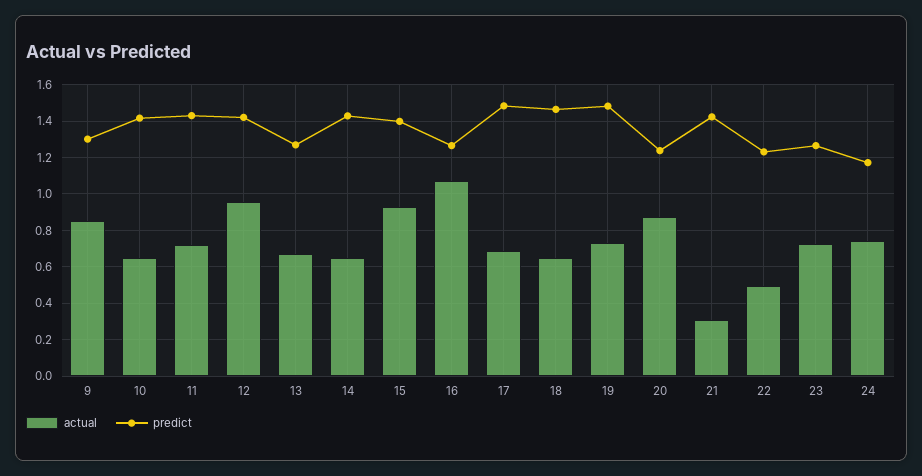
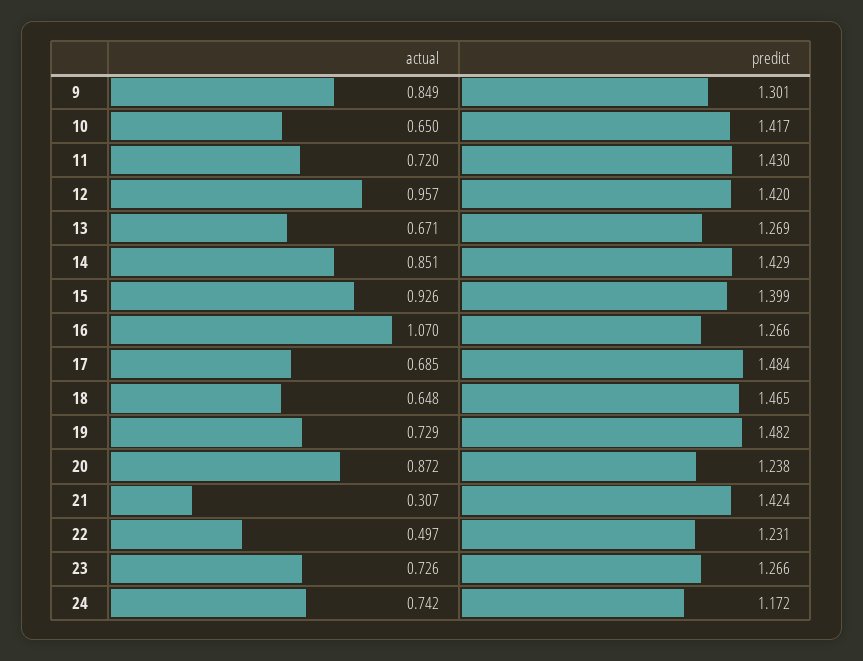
  {
    "actual": {
      "9": 0.849,
      "10": 0.65,
      "11": 0.72,
      "12": 0.957,
      "13": 0.671,
-     "14": 0.65,
+     "14": 0.851,
      "15": 0.926,
      "16": 1.07,
      "17": 0.685,
      "18": 0.648,
      "19": 0.729,
      "20": 0.872,
      "21": 0.307,
      "22": 0.497,
      "23": 0.726,
      "24": 0.742
    },
    "predict": {
      "9": 1.301,
      "10": 1.417,
      "11": 1.43,
      "12": 1.42,
      "13": 1.269,
      "14": 1.429,
      "15": 1.399,
      "16": 1.266,
      "17": 1.484,
      "18": 1.465,
      "19": 1.482,
      "20": 1.238,
      "21": 1.424,
      "22": 1.231,
      "23": 1.266,
      "24": 1.172
    }
  }

